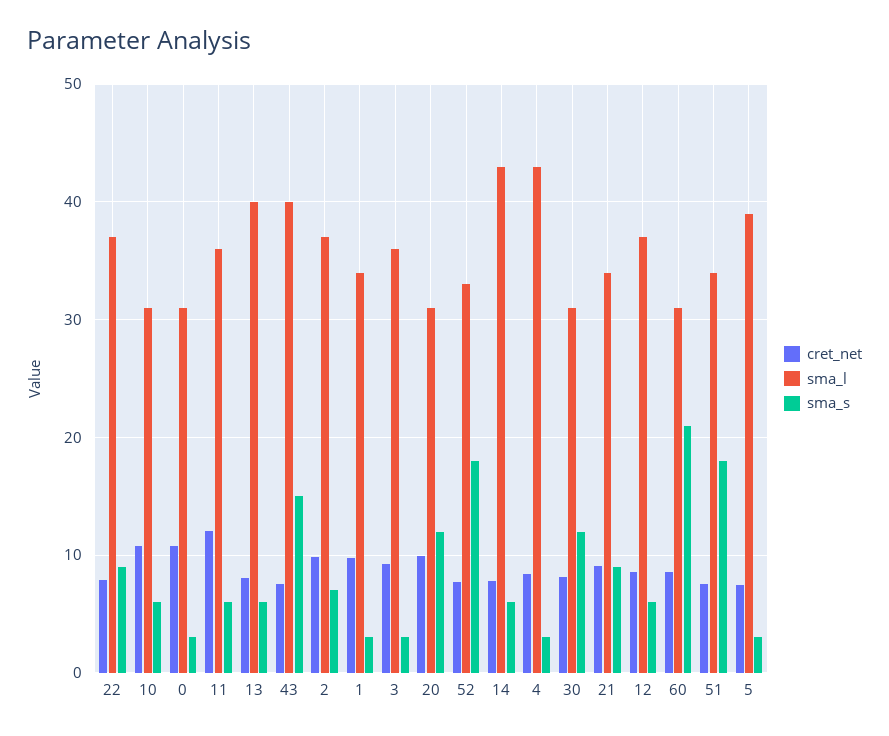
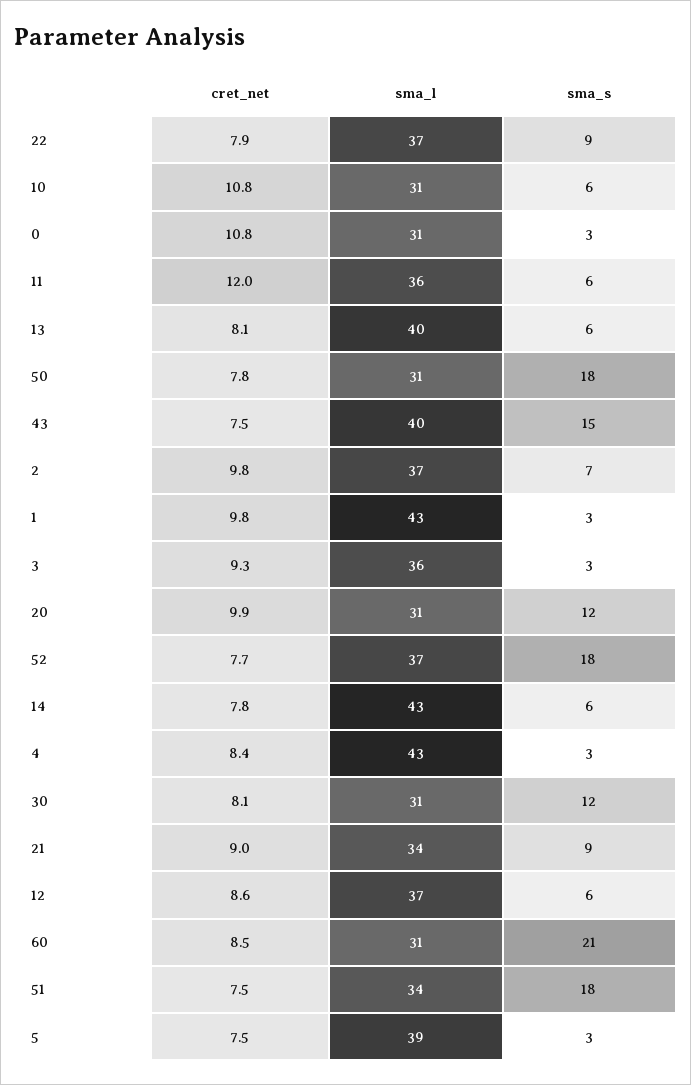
  {
    "cret_net": {
      "22": 7.9,
      "10": 10.8,
      "0": 10.8,
      "11": 12,
      "13": 8.1,
      "43": 7.5,
      "2": 9.8,
      "1": 9.8,
      "3": 9.3,
      "20": 9.9,
      "52": 7.7,
      "14": 7.8,
      "4": 8.4,
      "30": 8.1,
      "21": 9,
      "12": 8.6,
      "60": 8.5,
      "51": 7.5,
-     "5": 7.5
+     "5": 7.5,
+     "50": 7.8
    },
    "sma_l": {
      "22": 37,
      "10": 31,
      "0": 31,
      "11": 36,
      "13": 40,
      "43": 40,
      "2": 37,
-     "1": 34,
+     "1": 43,
      "3": 36,
      "20": 31,
-     "52": 33,
+     "52": 37,
      "14": 43,
      "4": 43,
      "30": 31,
      "21": 34,
      "12": 37,
      "60": 31,
      "51": 34,
-     "5": 39
+     "5": 39,
+     "50": 31
    },
    "sma_s": {
      "22": 9,
      "10": 6,
      "0": 3,
      "11": 6,
      "13": 6,
      "43": 15,
      "2": 7,
      "1": 3,
      "3": 3,
      "20": 12,
      "52": 18,
      "14": 6,
      "4": 3,
      "30": 12,
      "21": 9,
      "12": 6,
      "60": 21,
      "51": 18,
-     "5": 3
+     "5": 3,
+     "50": 18
    }
  }

